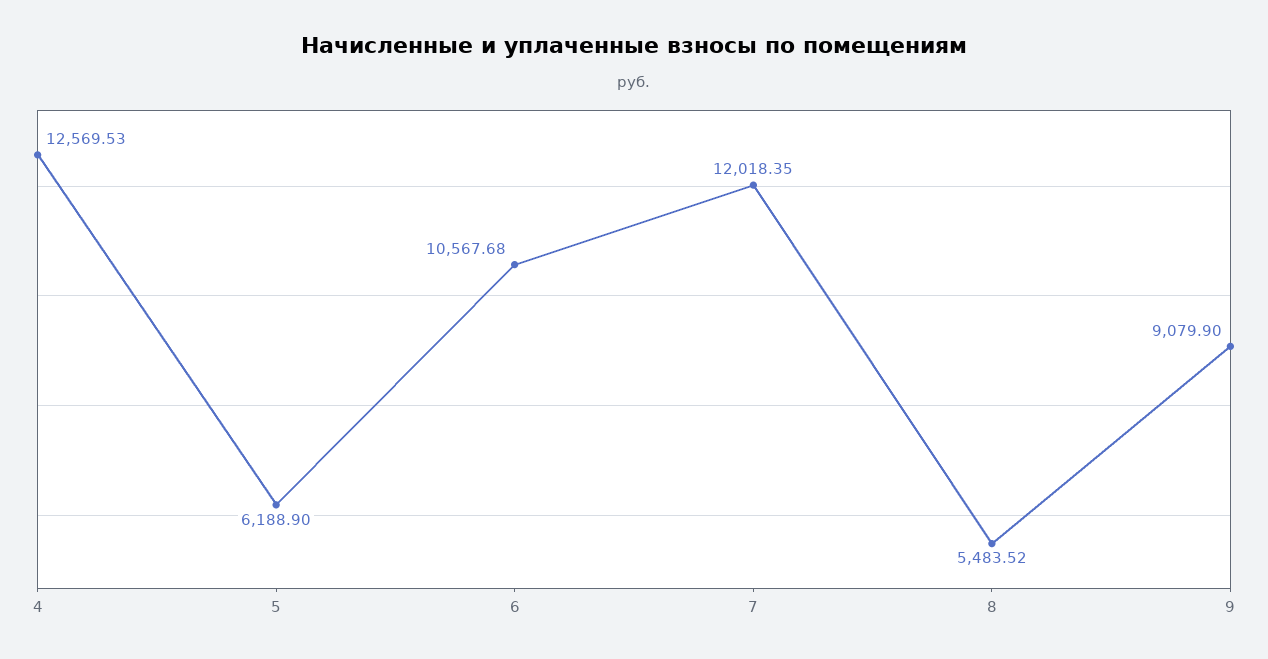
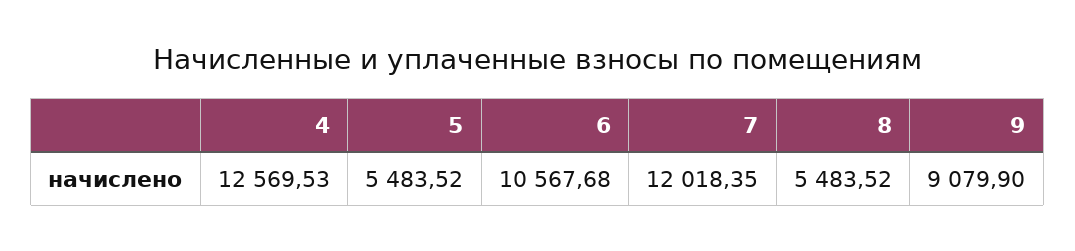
  {
    "4": 12569.53,
-   "5": 6188.9,
+   "5": 5483.52,
    "6": 10567.68,
    "7": 12018.35,
    "8": 5483.52,
    "9": 9079.9
  }

